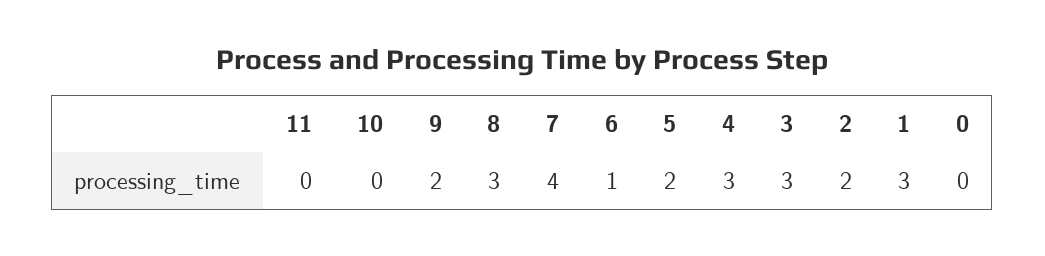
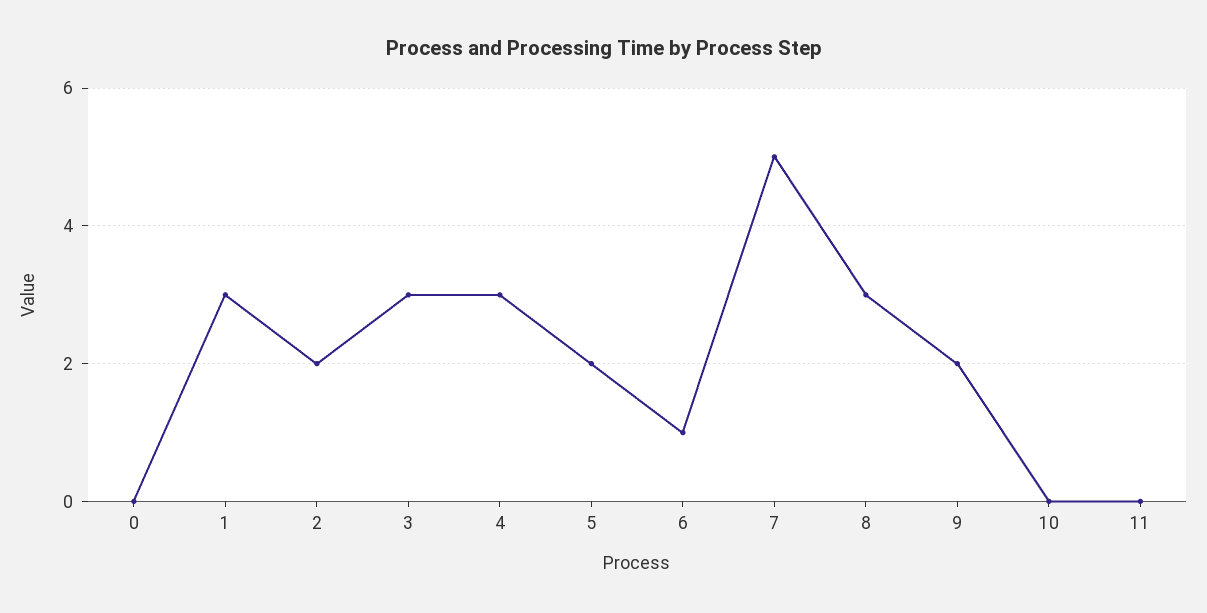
  {
    "11": 0,
    "10": 0,
    "9": 2,
    "8": 3,
-   "7": 4,
+   "7": 5,
    "6": 1,
    "5": 2,
    "4": 3,
    "3": 3,
    "2": 2,
    "1": 3,
    "0": 0
  }

